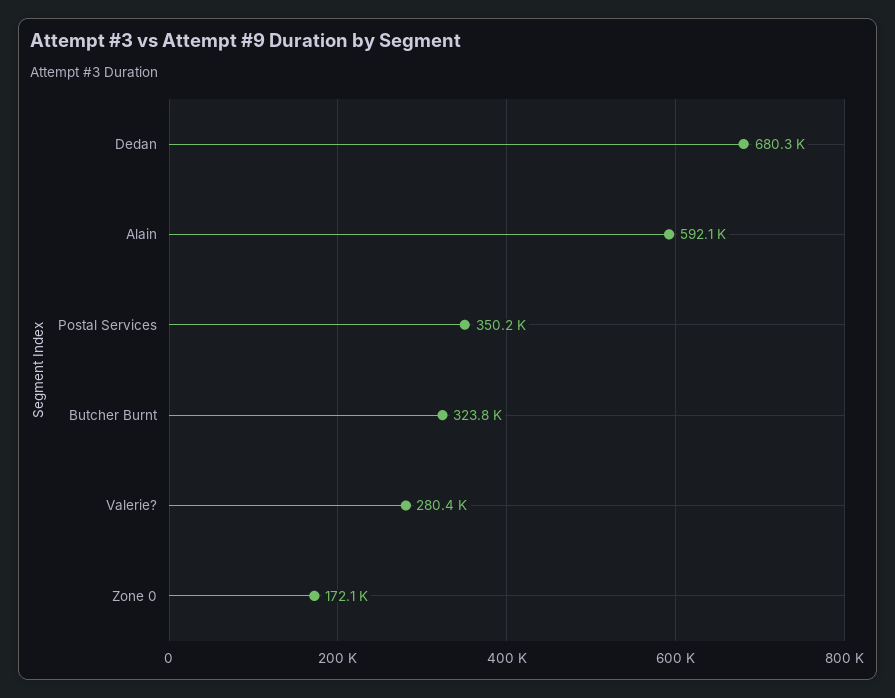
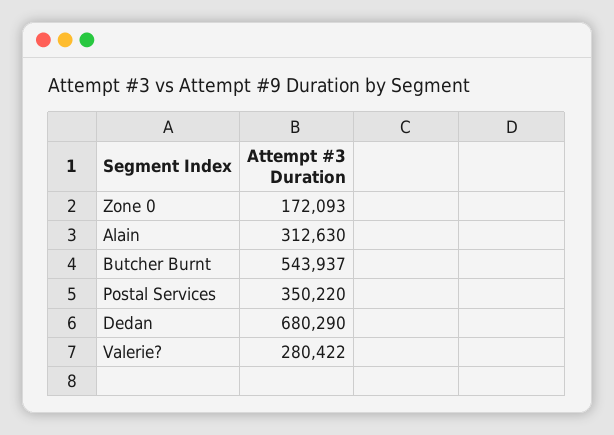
  {
    "Dedan": 680290,
-   "Alain": 592100,
+   "Alain": 312630,
    "Postal Services": 350220,
-   "Butcher Burnt": 323800,
+   "Butcher Burnt": 543937,
    "Valerie?": 280422,
    "Zone 0": 172093
  }

